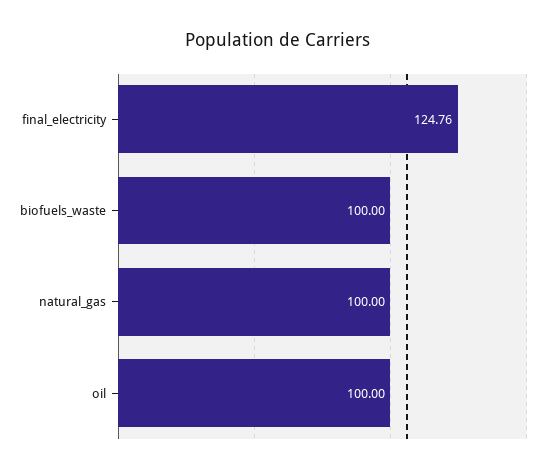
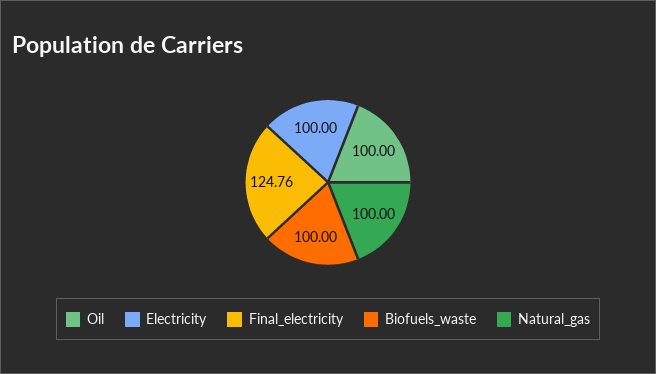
  {
    "final_electricity": 124.76,
    "biofuels_waste": 100,
    "natural_gas": 100,
-   "oil": 100
+   "oil": 100,
+   "Electricity": 100
  }

